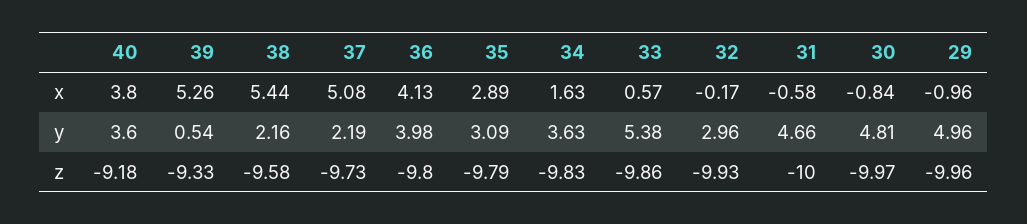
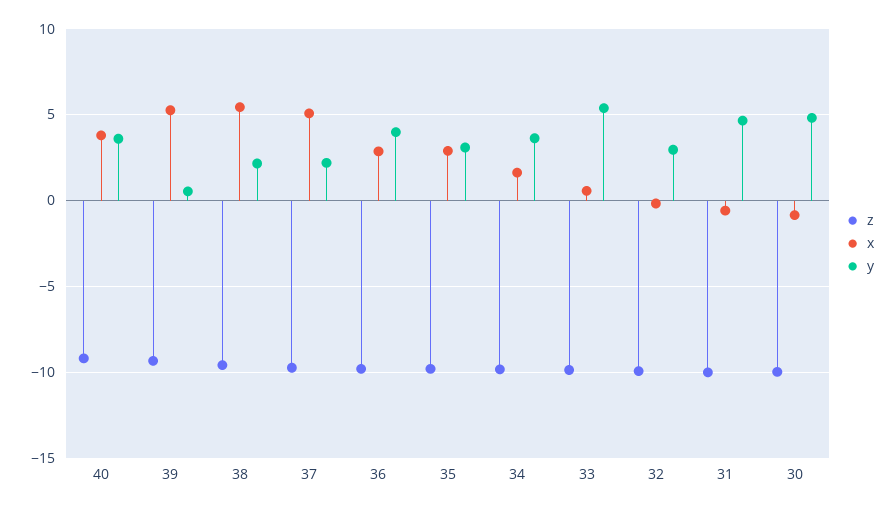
  {
    "x": {
      "40": 3.8,
      "39": 5.26,
      "38": 5.44,
      "37": 5.08,
-     "36": 4.13,
+     "36": 3,
      "35": 2.89,
      "34": 1.63,
      "33": 0.57,
      "32": -0.17,
      "31": -0.58,
-     "30": -0.84,
+     "30": -0.84
-     "29": -0.96
    },
    "y": {
      "40": 3.6,
      "39": 0.54,
      "38": 2.16,
      "37": 2.19,
      "36": 3.98,
      "35": 3.09,
      "34": 3.63,
      "33": 5.38,
      "32": 2.96,
      "31": 4.66,
-     "30": 4.81,
+     "30": 4.81
-     "29": 4.96
    },
    "z": {
      "40": -9.18,
      "39": -9.33,
      "38": -9.58,
      "37": -9.73,
      "36": -9.8,
      "35": -9.79,
      "34": -9.83,
      "33": -9.86,
      "32": -9.93,
      "31": -10,
-     "30": -9.97,
+     "30": -9.97
-     "29": -9.96
    }
  }

